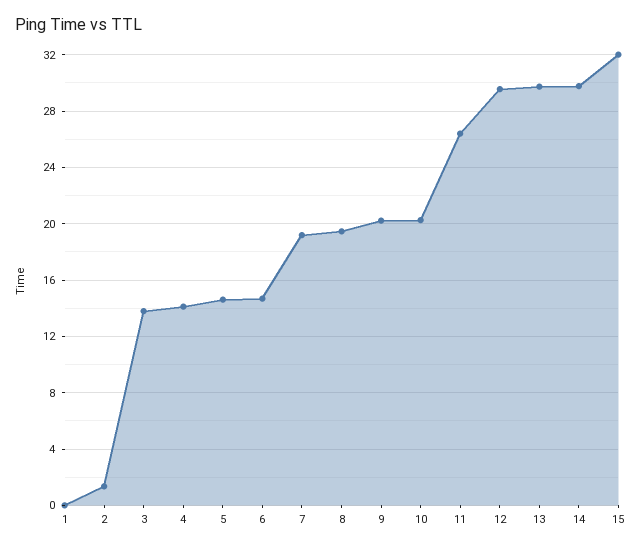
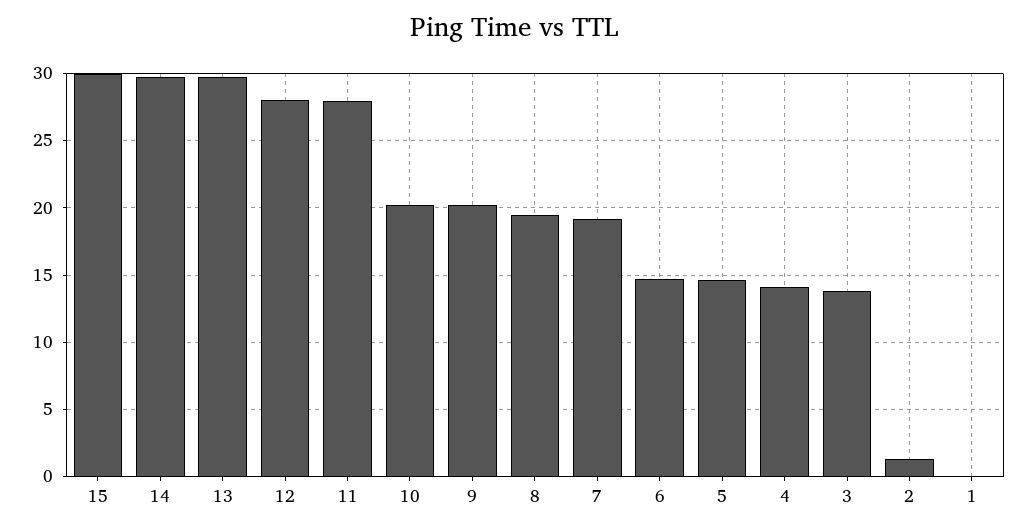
  {
    "1": 0,
    "2": 1.5,
    "3": 14,
    "4": 14,
    "5": 14.5,
    "6": 14.5,
    "7": 19,
    "8": 19.5,
    "9": 20,
    "10": 20.5,
-   "11": 26.5,
+   "11": 28,
-   "12": 29.5,
+   "12": 28,
    "13": 29.5,
    "14": 30,
-   "15": 32
+   "15": 30
  }

